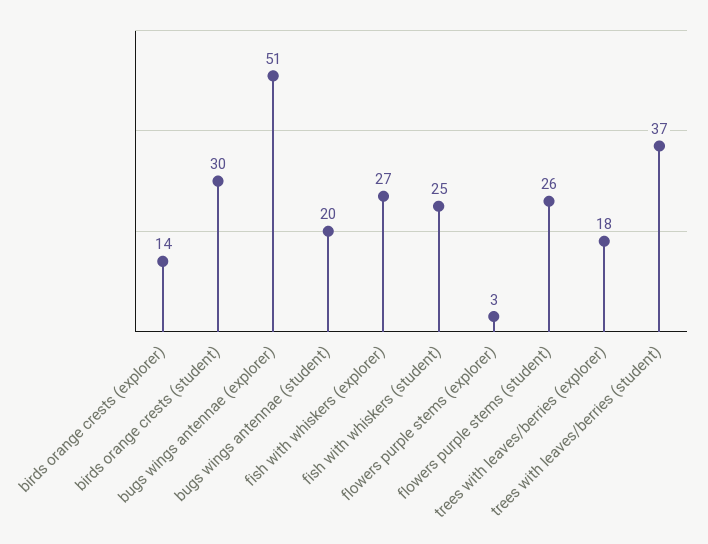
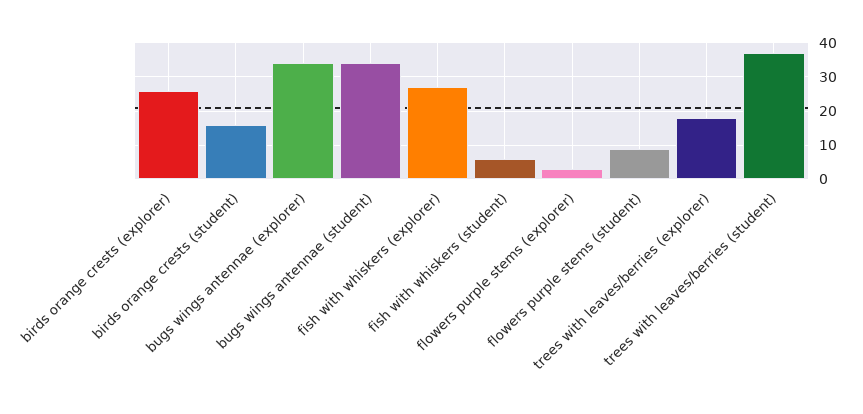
  {
-   "birds orange crests (explorer)": 14,
+   "birds orange crests (explorer)": 25,
-   "birds orange crests (student)": 30,
+   "birds orange crests (student)": 15,
-   "bugs wings antennae (explorer)": 51,
+   "bugs wings antennae (explorer)": 35,
-   "bugs wings antennae (student)": 20,
+   "bugs wings antennae (student)": 35,
    "fish with whiskers (explorer)": 27,
-   "fish with whiskers (student)": 25,
+   "fish with whiskers (student)": 5,
    "flowers purple stems (explorer)": 3,
-   "flowers purple stems (student)": 26,
+   "flowers purple stems (student)": 10,
    "trees with leaves/berries (explorer)": 18,
    "trees with leaves/berries (student)": 37
  }

